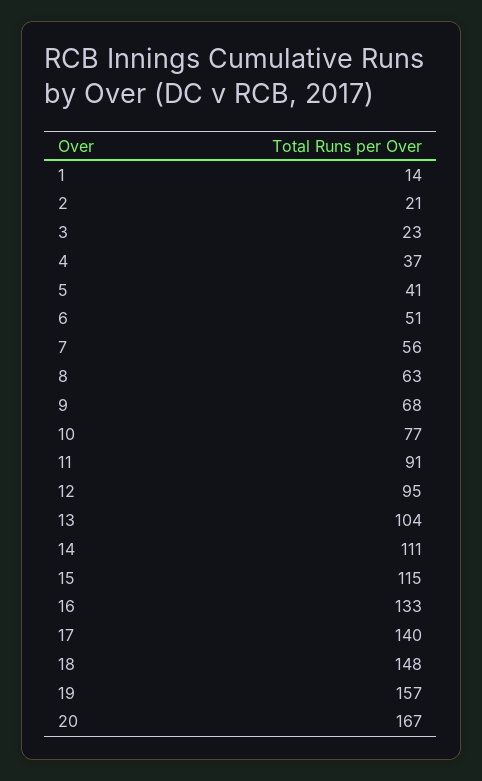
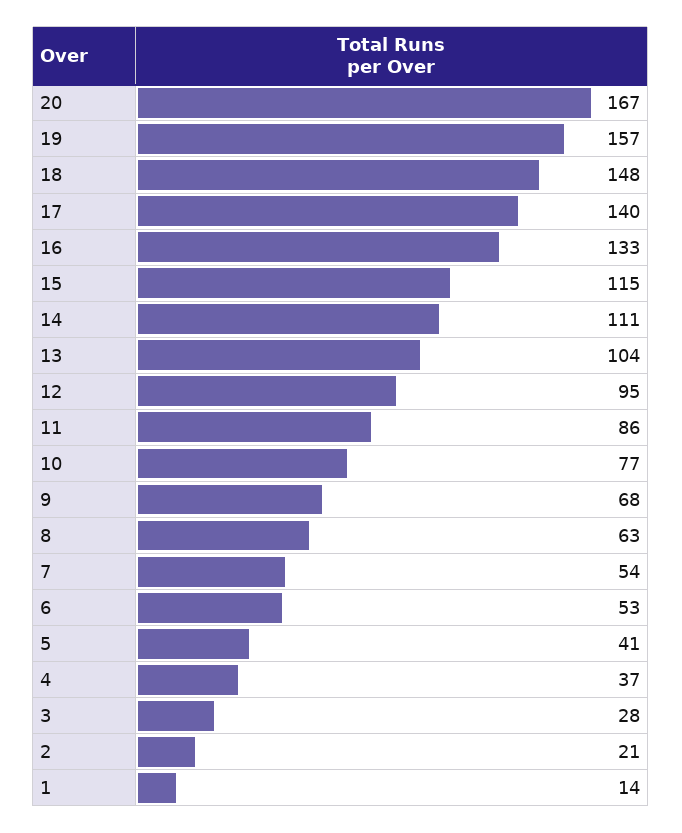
  {
    "1": 14,
    "2": 21,
-   "3": 23,
+   "3": 28,
    "4": 37,
    "5": 41,
-   "6": 51,
+   "6": 53,
-   "7": 56,
+   "7": 54,
    "8": 63,
    "9": 68,
    "10": 77,
-   "11": 91,
+   "11": 86,
    "12": 95,
    "13": 104,
    "14": 111,
    "15": 115,
    "16": 133,
    "17": 140,
    "18": 148,
    "19": 157,
    "20": 167
  }

